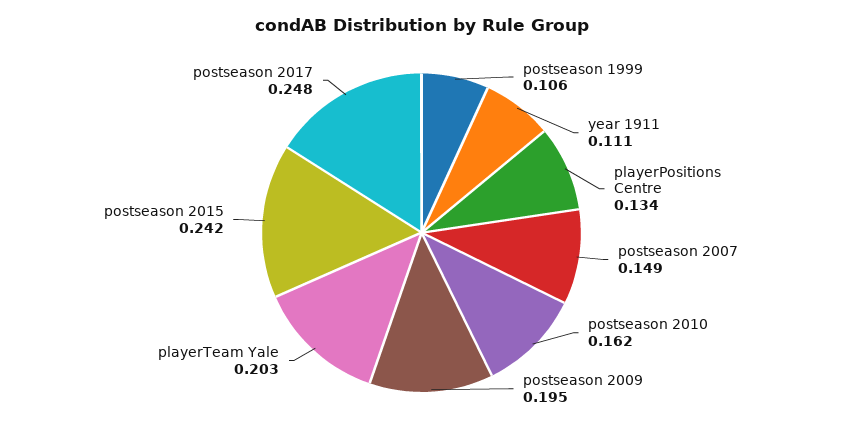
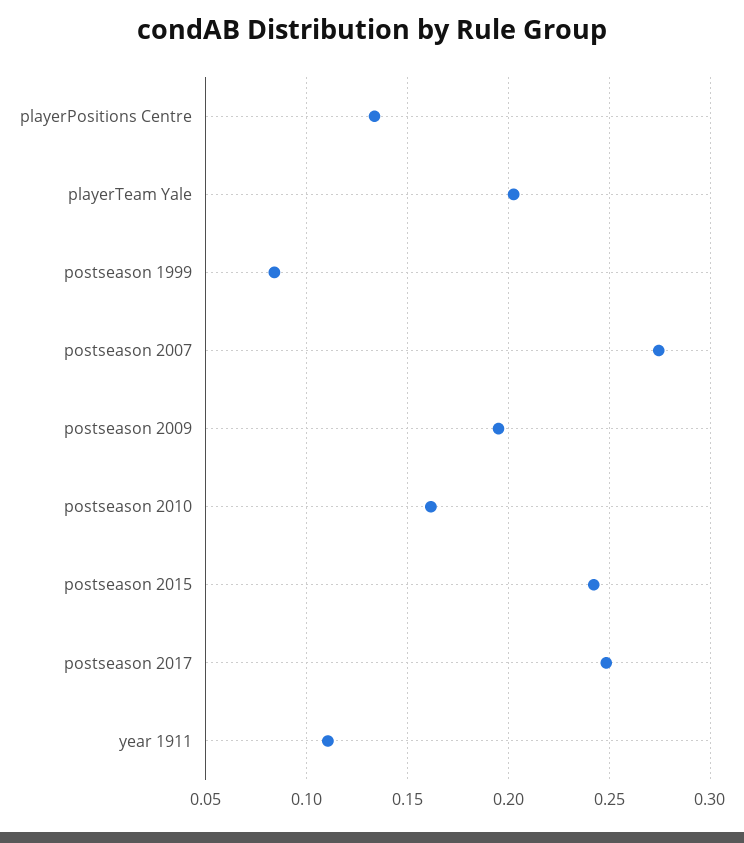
  {
-   "postseason 1999": 0.106,
+   "postseason 1999": 0.085,
    "year 1911": 0.111,
    "playerPositions Centre": 0.134,
-   "postseason 2007": 0.149,
+   "postseason 2007": 0.275,
    "postseason 2010": 0.162,
    "postseason 2009": 0.195,
    "playerTeam Yale": 0.203,
    "postseason 2015": 0.242,
    "postseason 2017": 0.248
  }

